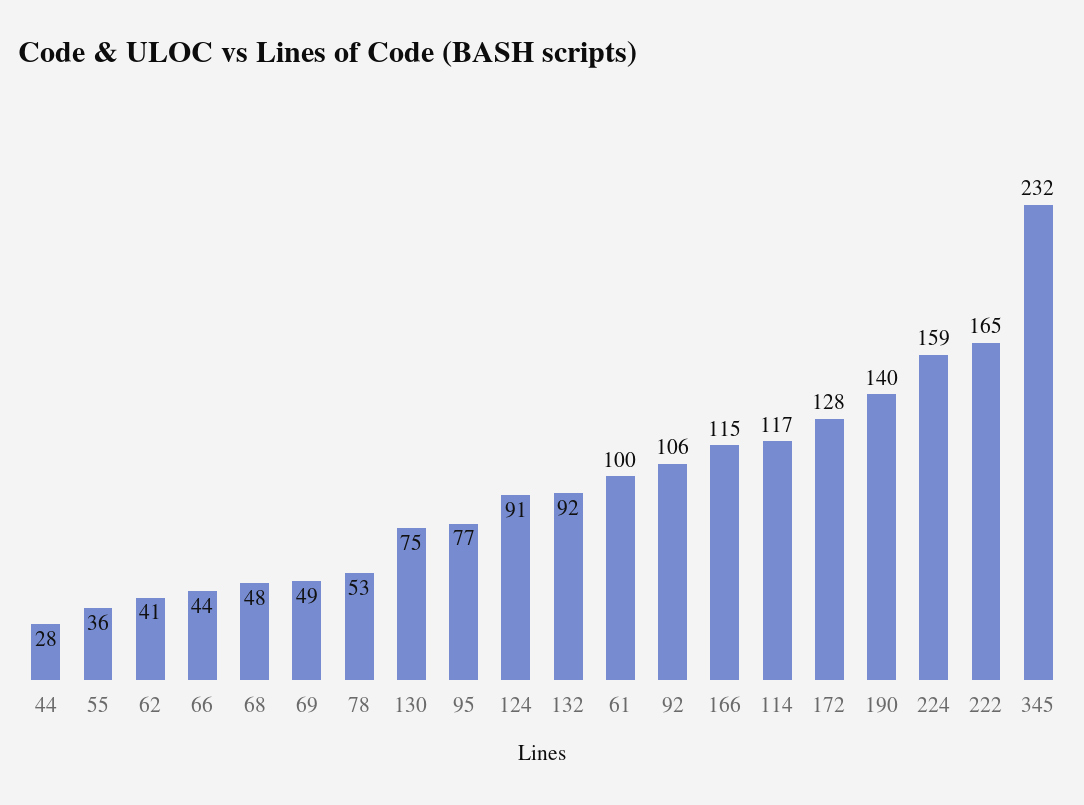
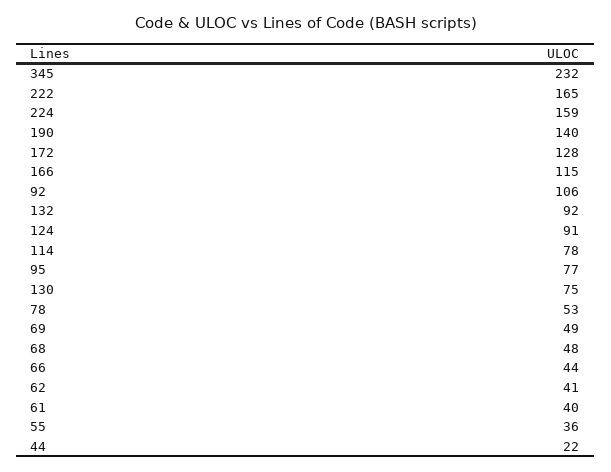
  {
-   "44": 28,
+   "44": 22,
    "55": 36,
    "62": 41,
    "66": 44,
    "68": 48,
    "69": 49,
    "78": 53,
    "130": 75,
    "95": 77,
    "124": 91,
    "132": 92,
-   "61": 100,
+   "61": 40,
    "92": 106,
    "166": 115,
-   "114": 117,
+   "114": 78,
    "172": 128,
    "190": 140,
    "224": 159,
    "222": 165,
    "345": 232
  }

